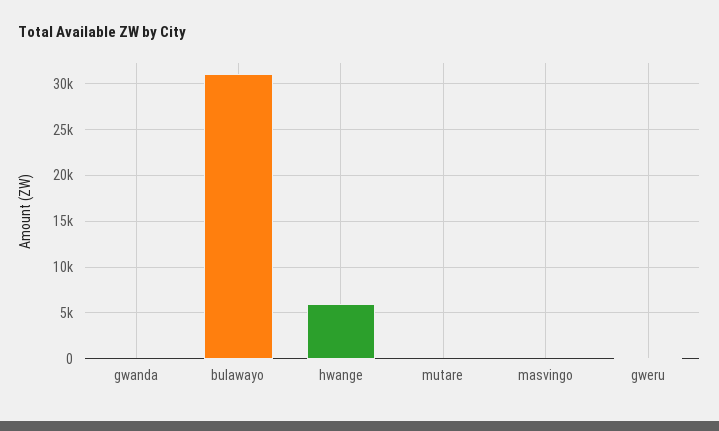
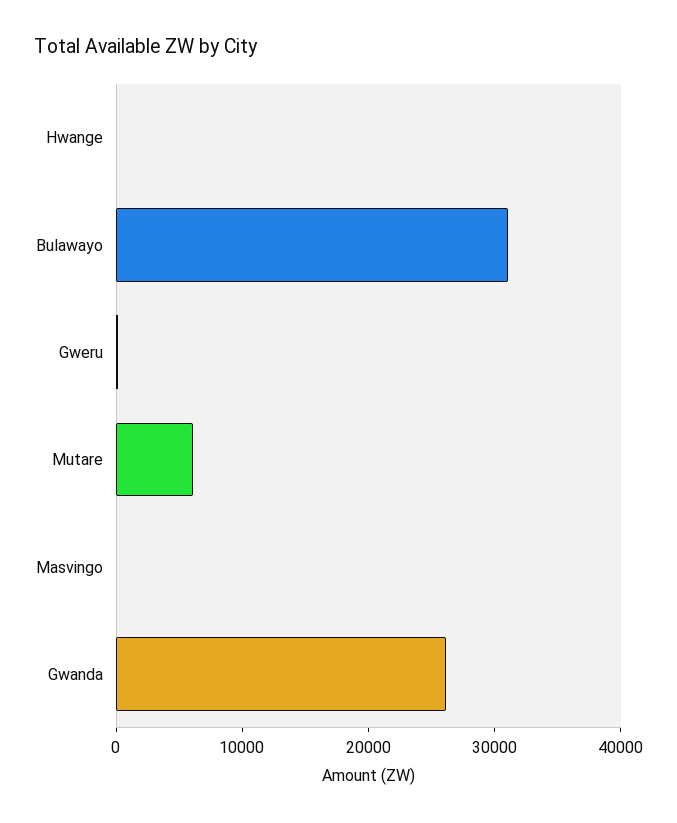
  {
-   "gwanda": 0,
+   "gwanda": 26000,
    "bulawayo": 31000,
-   "hwange": 6000,
+   "hwange": 0,
-   "mutare": 0,
+   "mutare": 6000,
    "masvingo": 0,
    "gweru": 0
  }

